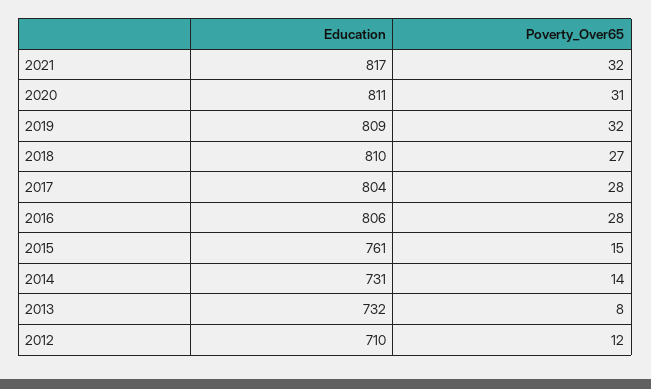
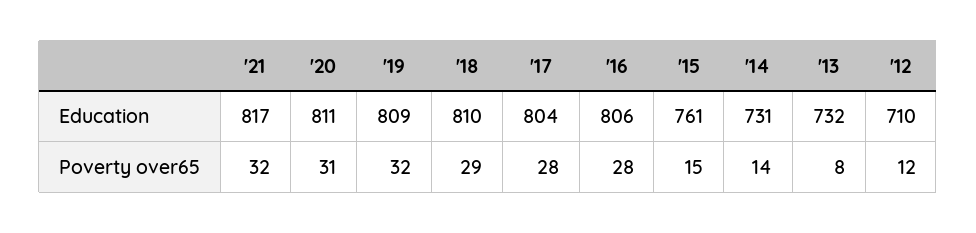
  {
    "Education": {
      "2021": 817,
      "2020": 811,
      "2019": 809,
      "2018": 810,
      "2017": 804,
      "2016": 806,
      "2015": 761,
      "2014": 731,
      "2013": 732,
      "2012": 710
    },
    "Poverty_Over65": {
      "2021": 32,
      "2020": 31,
      "2019": 32,
-     "2018": 27,
+     "2018": 29,
      "2017": 28,
      "2016": 28,
      "2015": 15,
      "2014": 14,
      "2013": 8,
      "2012": 12
    }
  }

